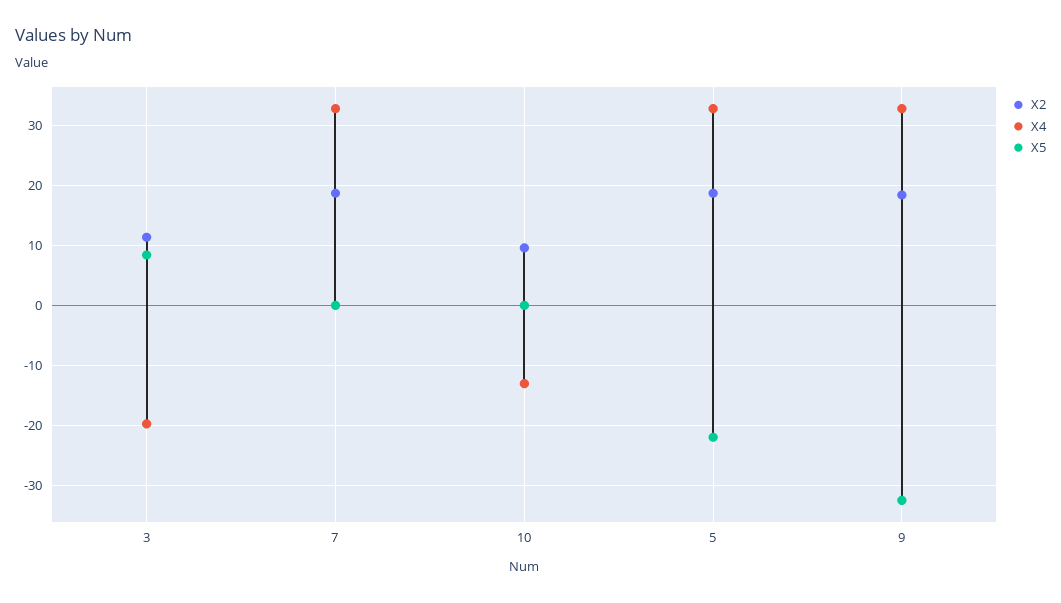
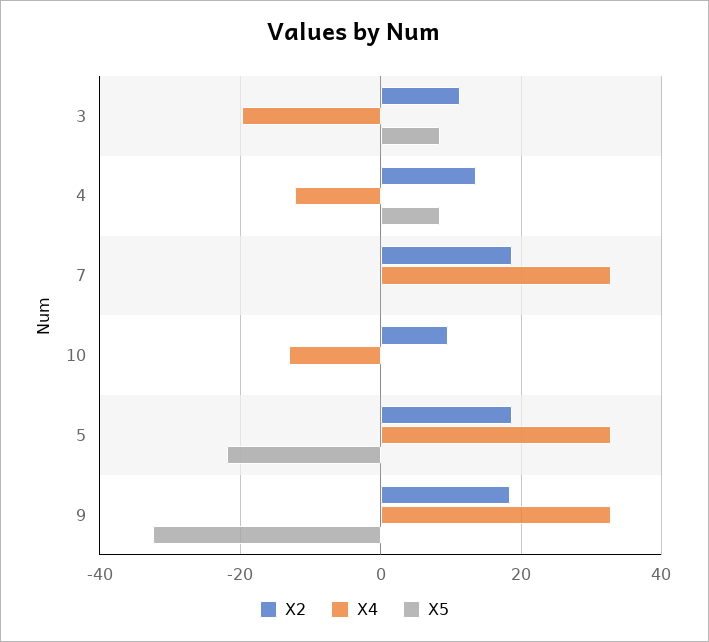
  {
    "X2": {
      "3": 11,
      "7": 19,
      "10": 10,
      "5": 19,
-     "9": 18
+     "9": 18,
+     "4": 14
    },
    "X4": {
      "3": -20,
      "7": 33,
      "10": -13,
      "5": 33,
-     "9": 33
+     "9": 33,
+     "4": -12
    },
    "X5": {
      "3": 8,
      "7": 0,
      "10": 0,
      "5": -22,
-     "9": -32
+     "9": -32,
+     "4": 8
    }
  }

